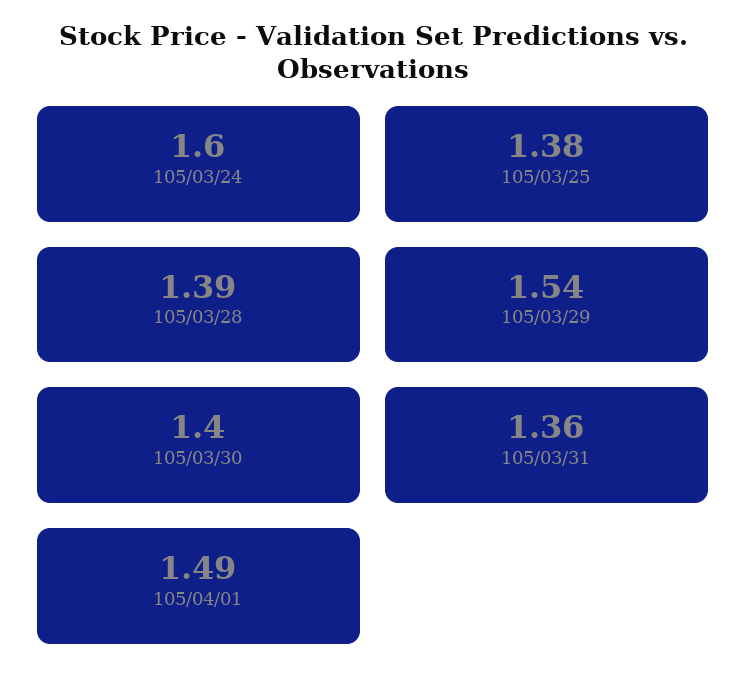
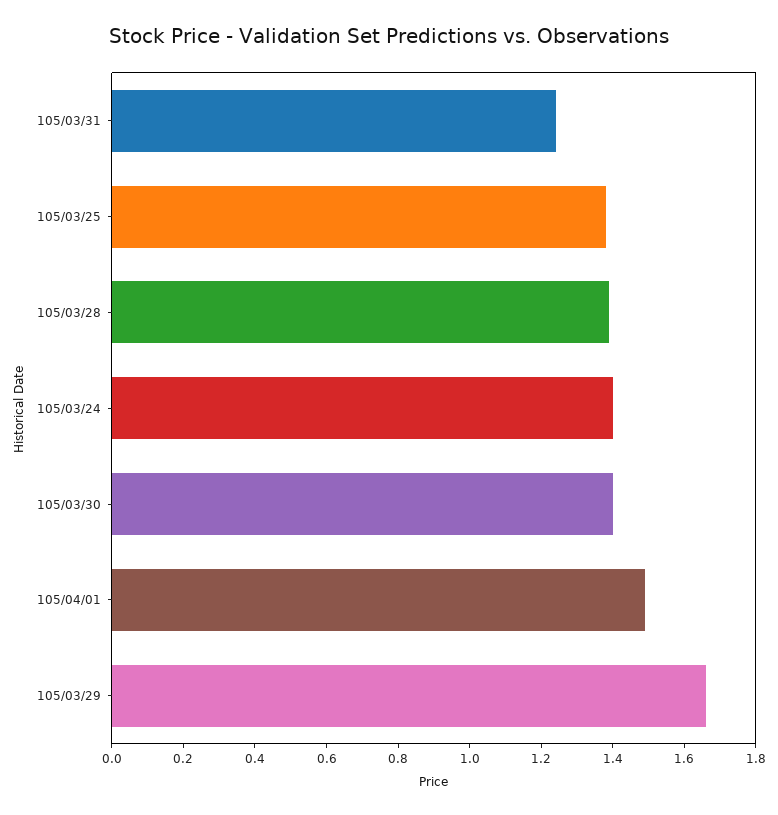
  {
-   "105/03/24": 1.6,
+   "105/03/24": 1.4,
    "105/03/25": 1.38,
    "105/03/28": 1.39,
-   "105/03/29": 1.54,
+   "105/03/29": 1.65,
    "105/03/30": 1.4,
-   "105/03/31": 1.36,
+   "105/03/31": 1.25,
    "105/04/01": 1.49
  }

